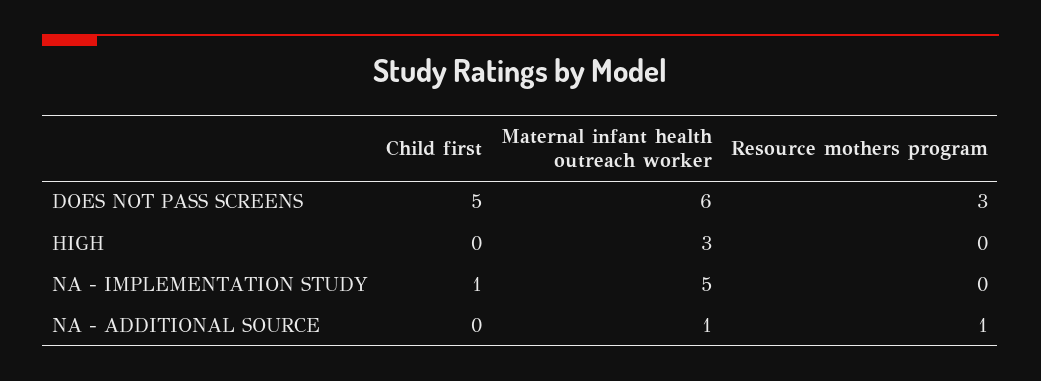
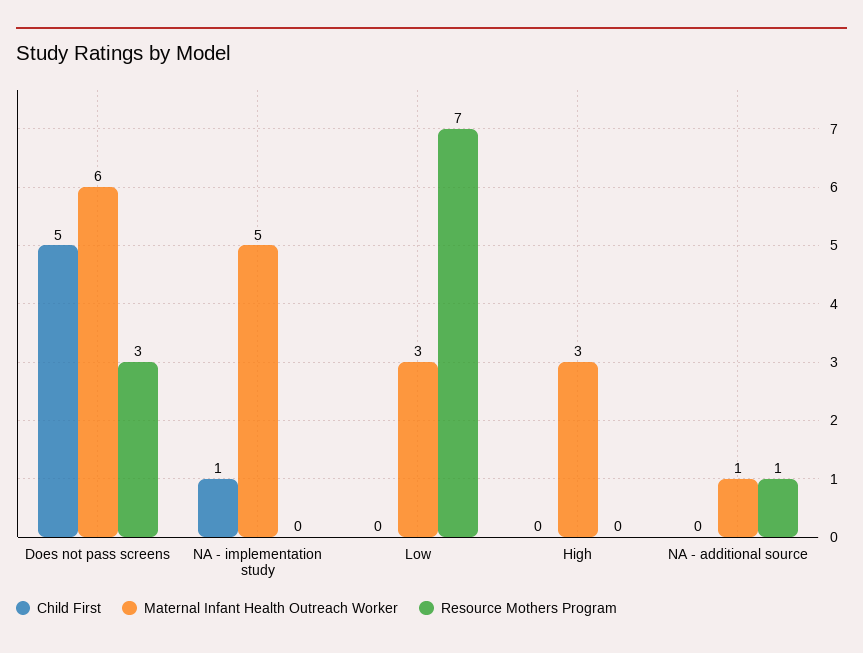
  {
    "Child first": {
      "DOES NOT PASS SCREENS": 5,
      "HIGH": 0,
      "NA - IMPLEMENTATION STUDY": 1,
-     "NA - ADDITIONAL SOURCE": 0
+     "NA - ADDITIONAL SOURCE": 0,
+     "Low": 0
    },
    "Maternal infant health outreach worker": {
      "DOES NOT PASS SCREENS": 6,
      "HIGH": 3,
      "NA - IMPLEMENTATION STUDY": 5,
-     "NA - ADDITIONAL SOURCE": 1
+     "NA - ADDITIONAL SOURCE": 1,
+     "Low": 3
    },
    "Resource mothers program": {
      "DOES NOT PASS SCREENS": 3,
      "HIGH": 0,
      "NA - IMPLEMENTATION STUDY": 0,
-     "NA - ADDITIONAL SOURCE": 1
+     "NA - ADDITIONAL SOURCE": 1,
+     "Low": 7
    }
  }

